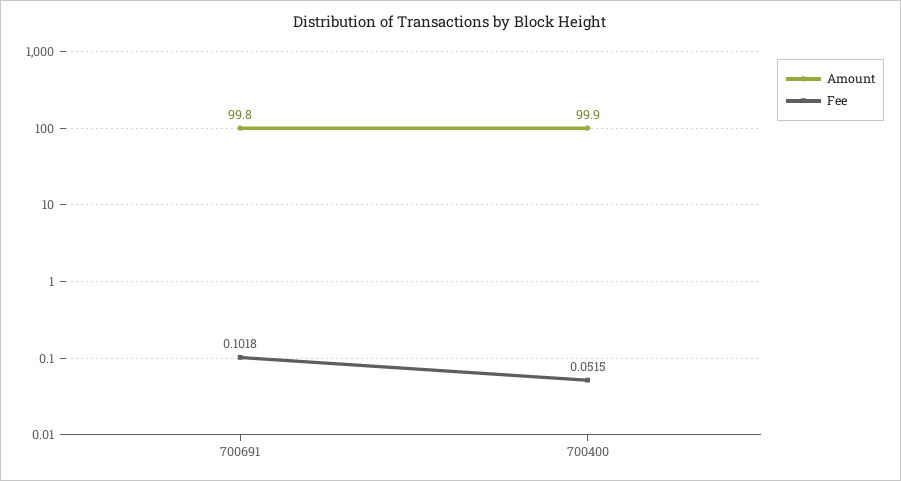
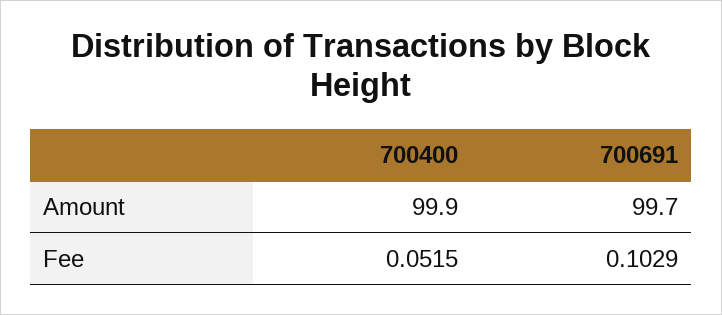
  {
    "Amount": {
-     "700691": 99.8,
+     "700691": 99.7,
      "700400": 99.9
    },
    "Fee": {
-     "700691": 0.1018,
+     "700691": 0.1029,
      "700400": 0.0515
    }
  }

